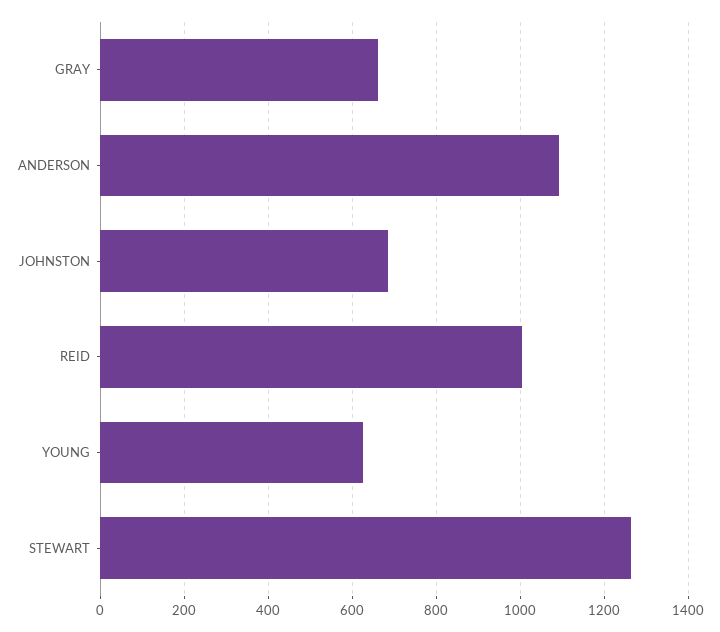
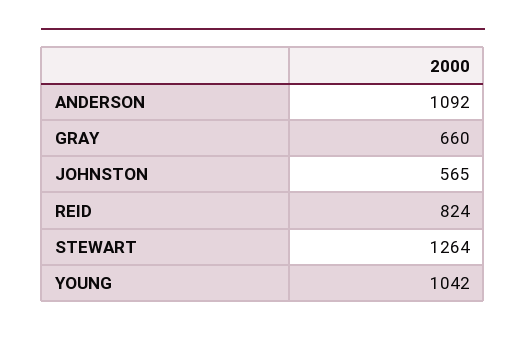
  {
    "GRAY": 660,
    "ANDERSON": 1092,
-   "JOHNSTON": 680,
+   "JOHNSTON": 565,
-   "REID": 1000,
+   "REID": 824,
-   "YOUNG": 620,
+   "YOUNG": 1042,
    "STEWART": 1264
  }

